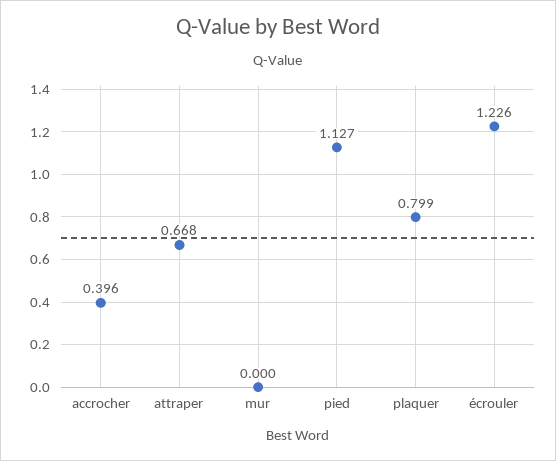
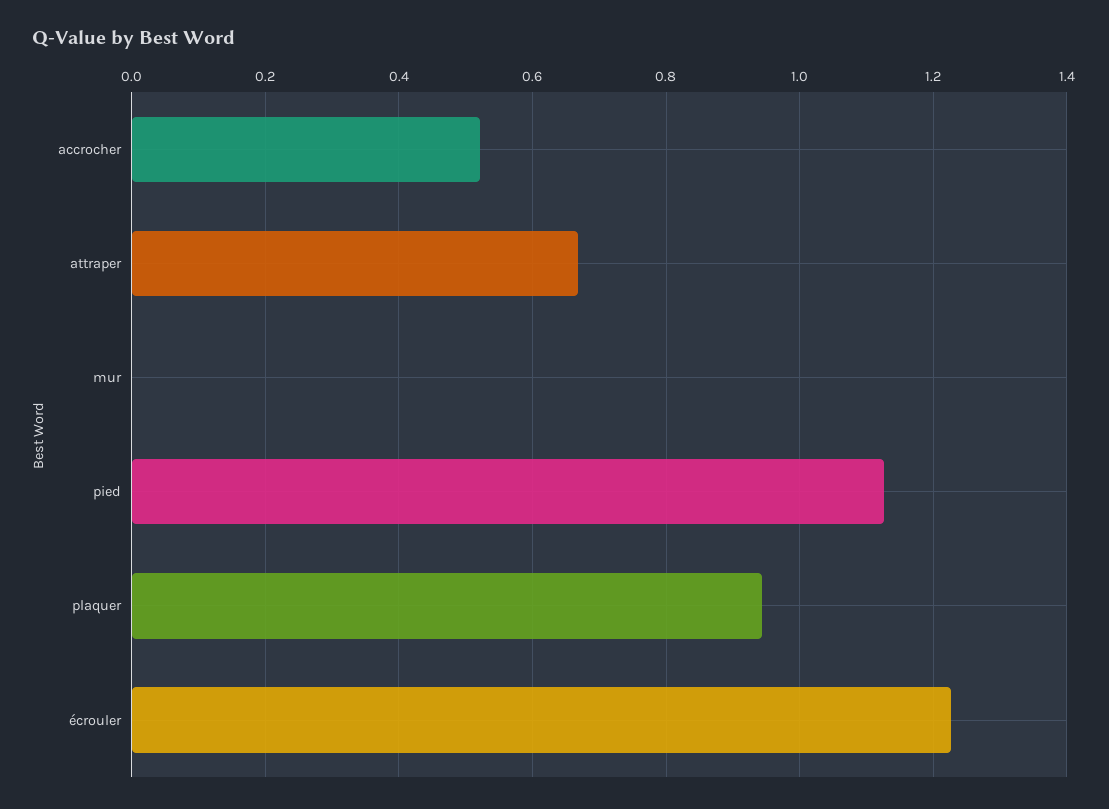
  {
-   "accrocher": 0.396,
+   "accrocher": 0.52,
    "attraper": 0.668,
    "mur": 0,
    "pied": 1.127,
-   "plaquer": 0.799,
+   "plaquer": 0.94,
    "écrouler": 1.226
  }

